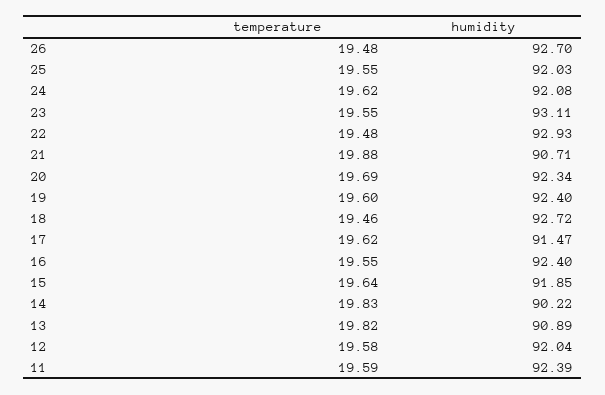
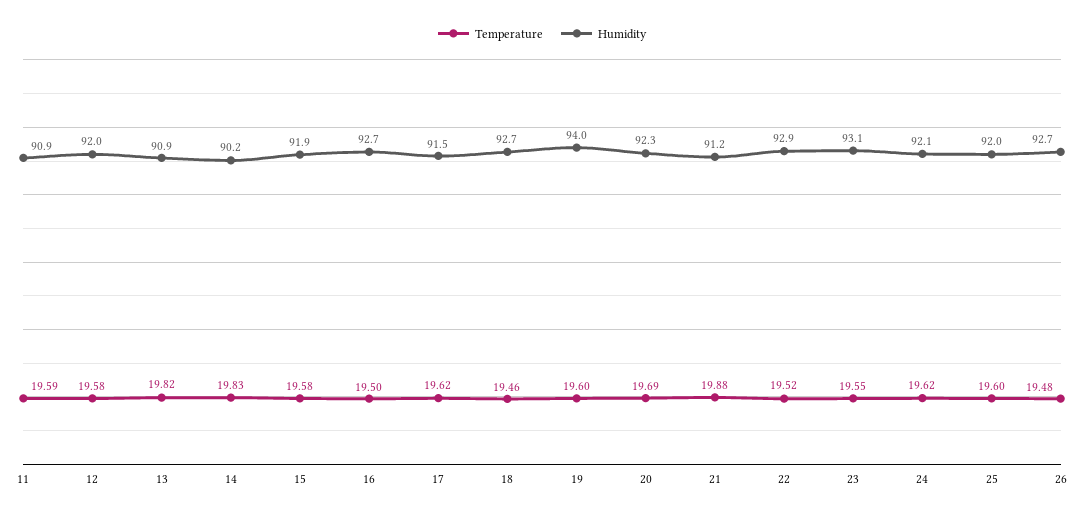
  {
    "temperature": {
      "26": 19.48,
-     "25": 19.55,
+     "25": 19.6,
      "24": 19.62,
      "23": 19.55,
-     "22": 19.48,
+     "22": 19.52,
      "21": 19.88,
      "20": 19.69,
      "19": 19.6,
      "18": 19.46,
      "17": 19.62,
-     "16": 19.55,
+     "16": 19.5,
-     "15": 19.64,
+     "15": 19.58,
      "14": 19.83,
      "13": 19.82,
      "12": 19.58,
      "11": 19.59
    },
    "humidity": {
      "26": 92.7,
      "25": 92.03,
      "24": 92.08,
      "23": 93.11,
      "22": 92.93,
-     "21": 90.71,
+     "21": 91.2,
      "20": 92.34,
-     "19": 92.4,
+     "19": 94,
      "18": 92.72,
      "17": 91.47,
-     "16": 92.4,
+     "16": 92.7,
      "15": 91.85,
      "14": 90.22,
      "13": 90.89,
      "12": 92.04,
-     "11": 92.39
+     "11": 90.9
    }
  }

